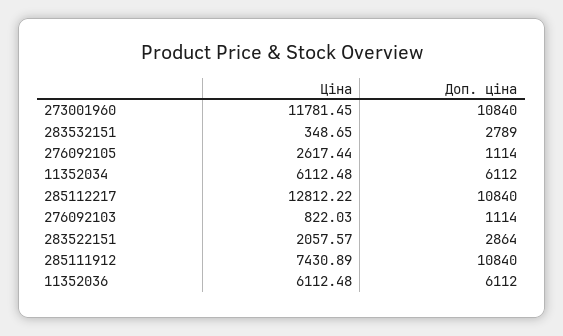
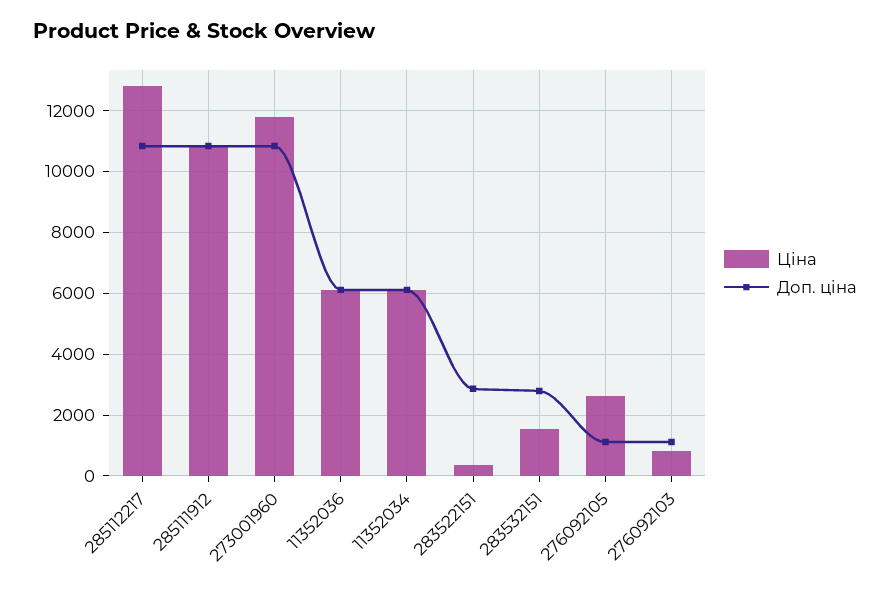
  {
    "Ціна": {
      "273001960": 11781.45,
-     "283532151": 348.65,
+     "283532151": 1600,
      "276092105": 2617.44,
      "11352034": 6112.48,
      "285112217": 12812.22,
      "276092103": 822.03,
-     "283522151": 2057.57,
+     "283522151": 400,
-     "285111912": 7430.89,
+     "285111912": 10800,
      "11352036": 6112.48
    },
    "Доп. ціна": {
      "273001960": 10840,
      "283532151": 2789,
      "276092105": 1114,
      "11352034": 6112,
      "285112217": 10840,
      "276092103": 1114,
      "283522151": 2864,
      "285111912": 10840,
      "11352036": 6112
    }
  }

